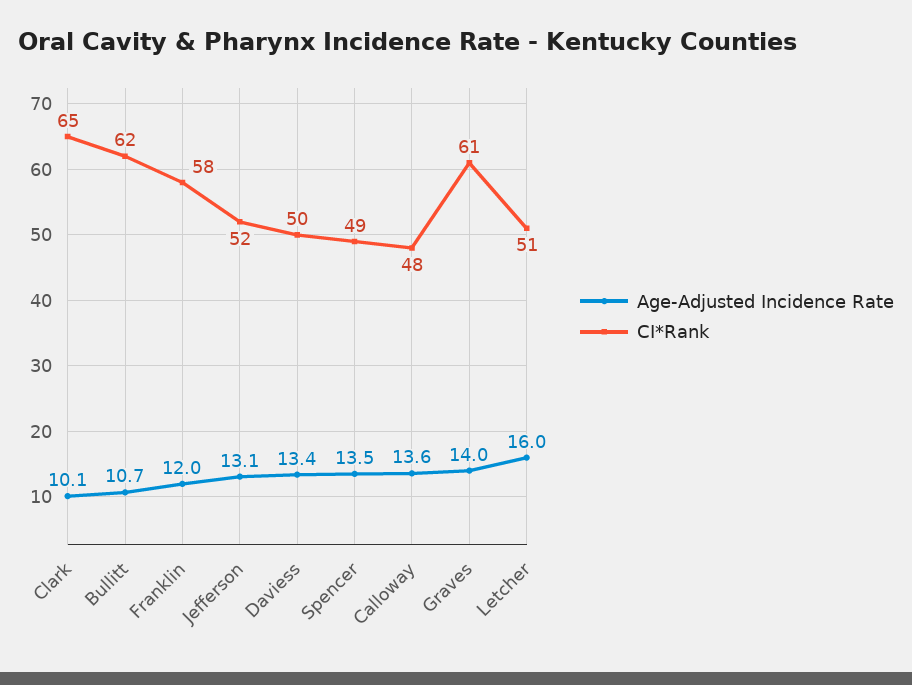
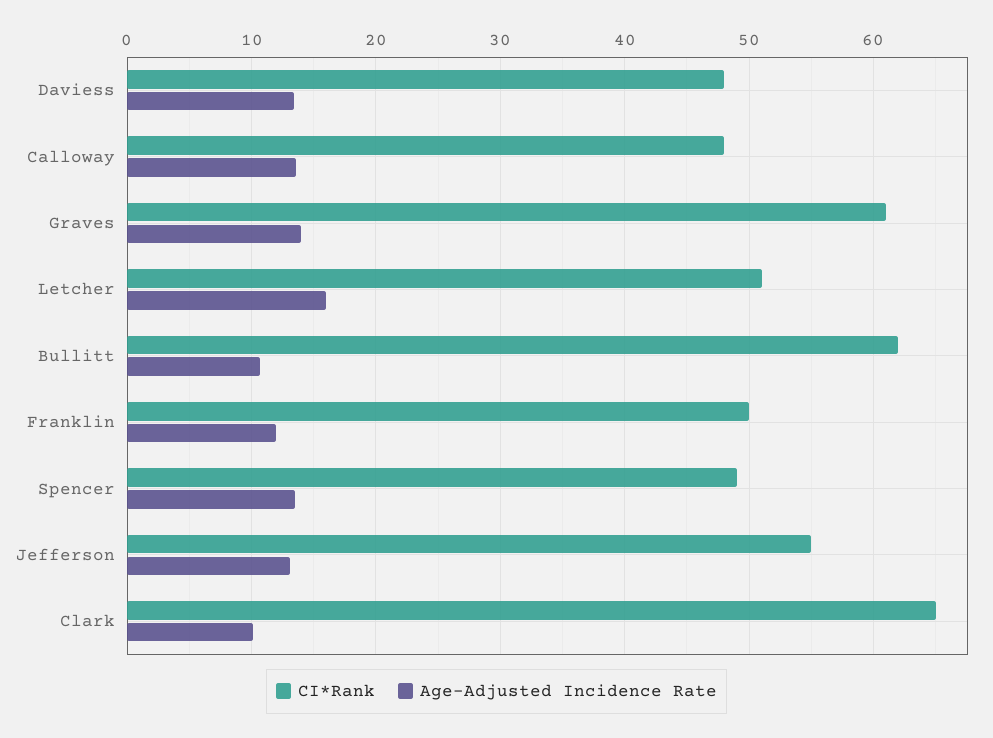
  {
    "Age-Adjusted Incidence Rate": {
      "Clark": 10.1,
      "Bullitt": 10.7,
      "Franklin": 12,
      "Jefferson": 13.1,
      "Daviess": 13.4,
      "Spencer": 13.5,
      "Calloway": 13.6,
      "Graves": 14,
      "Letcher": 16
    },
    "CI*Rank": {
      "Clark": 65,
      "Bullitt": 62,
-     "Franklin": 58,
+     "Franklin": 50,
-     "Jefferson": 52,
+     "Jefferson": 55,
-     "Daviess": 50,
+     "Daviess": 48,
      "Spencer": 49,
      "Calloway": 48,
      "Graves": 61,
      "Letcher": 51
    }
  }

